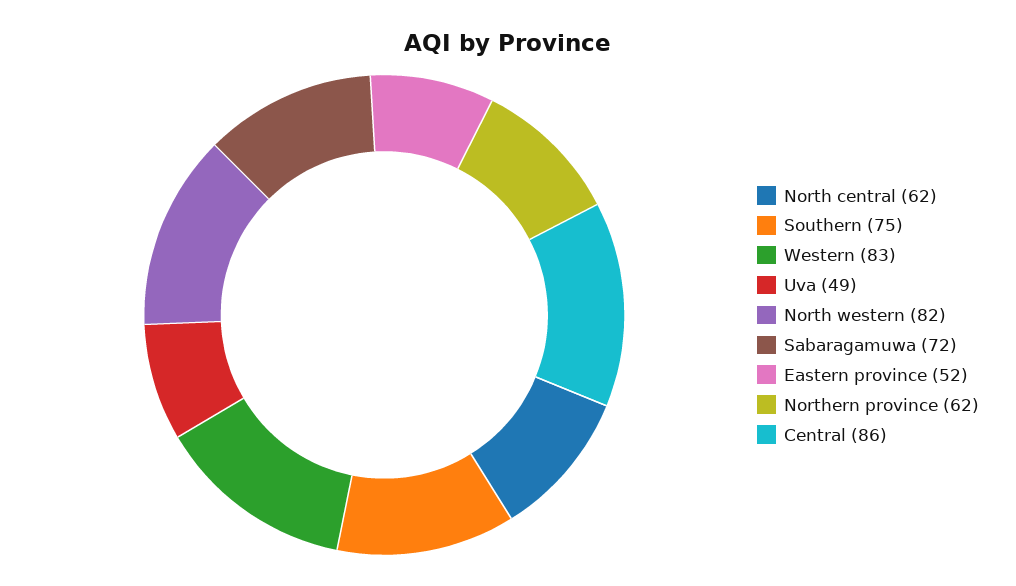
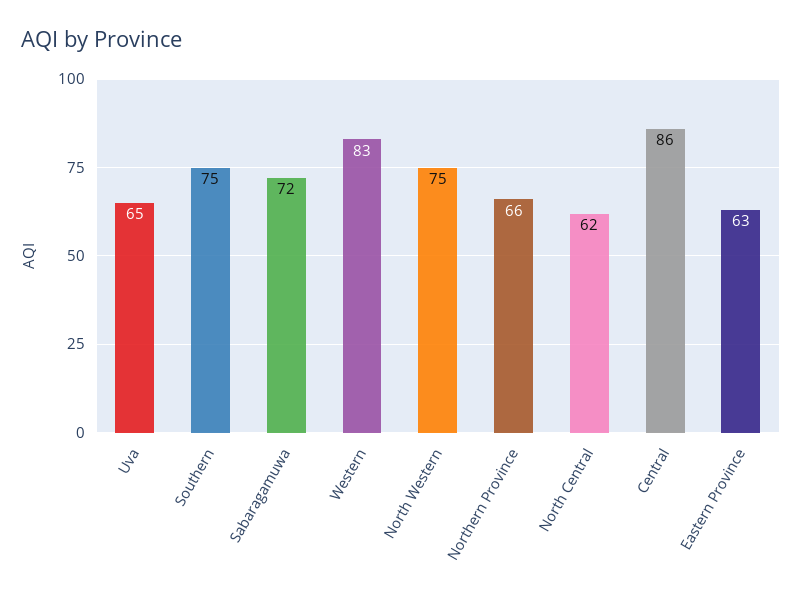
  {
    "North central": 62,
    "Southern": 75,
    "Western": 83,
-   "Uva": 49,
+   "Uva": 65,
-   "North western": 82,
+   "North western": 75,
    "Sabaragamuwa": 72,
-   "Eastern province": 52,
+   "Eastern province": 63,
-   "Northern province": 62,
+   "Northern province": 66,
    "Central": 86
  }

